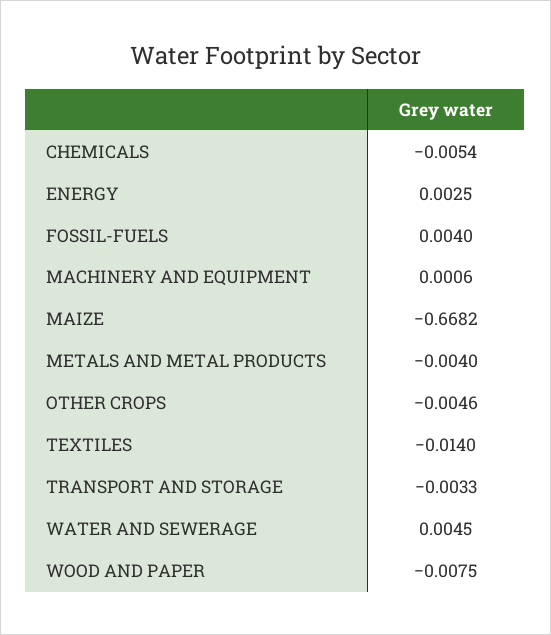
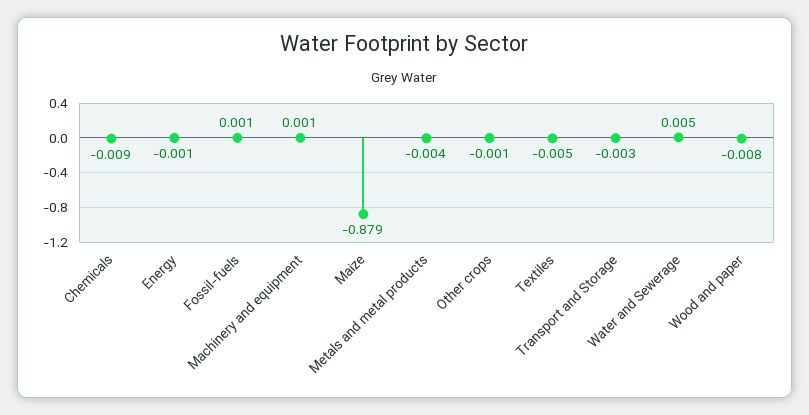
  {
-   "CHEMICALS": -0.0054,
+   "CHEMICALS": -0.009,
-   "ENERGY": 0.0025,
+   "ENERGY": -0.001,
-   "FOSSIL-FUELS": 0.004,
+   "FOSSIL-FUELS": 0.001,
    "MACHINERY AND EQUIPMENT": 0.0006,
-   "MAIZE": -0.6682,
+   "MAIZE": -0.879,
    "METALS AND METAL PRODUCTS": -0.004,
-   "OTHER CROPS": -0.0046,
+   "OTHER CROPS": -0.001,
-   "TEXTILES": -0.014,
+   "TEXTILES": -0.005,
    "TRANSPORT AND STORAGE": -0.0033,
    "WATER AND SEWERAGE": 0.0045,
    "WOOD AND PAPER": -0.0075
  }

